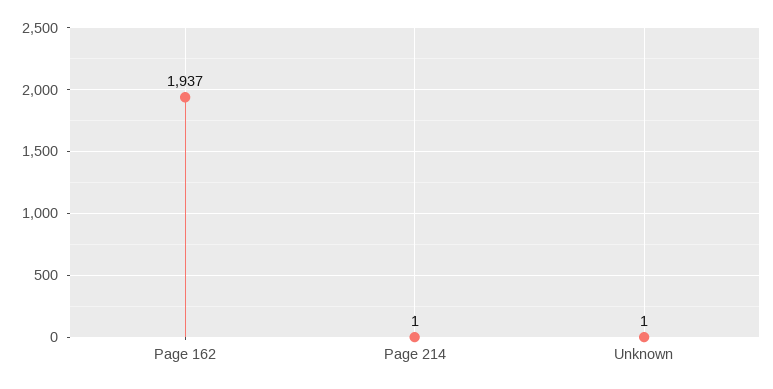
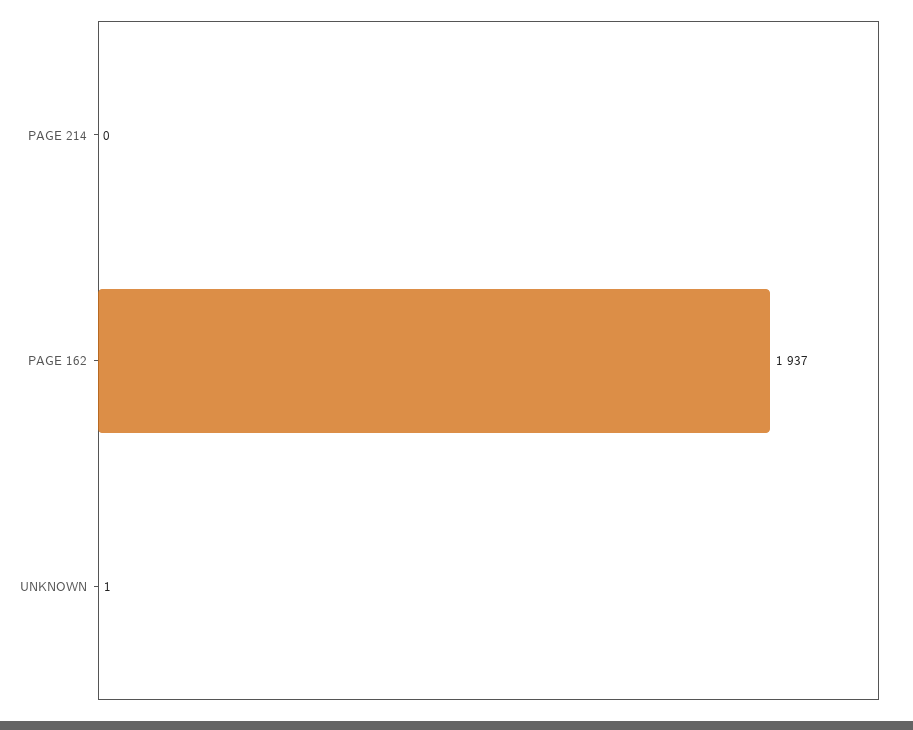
  {
    "Page 162": 1937,
-   "Page 214": 1,
+   "Page 214": 0,
    "Unknown": 1
  }

